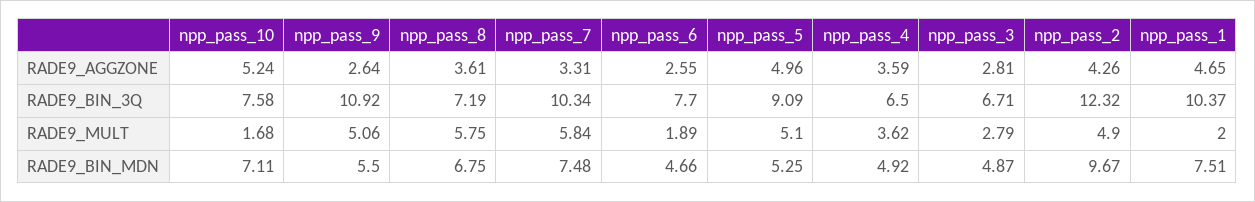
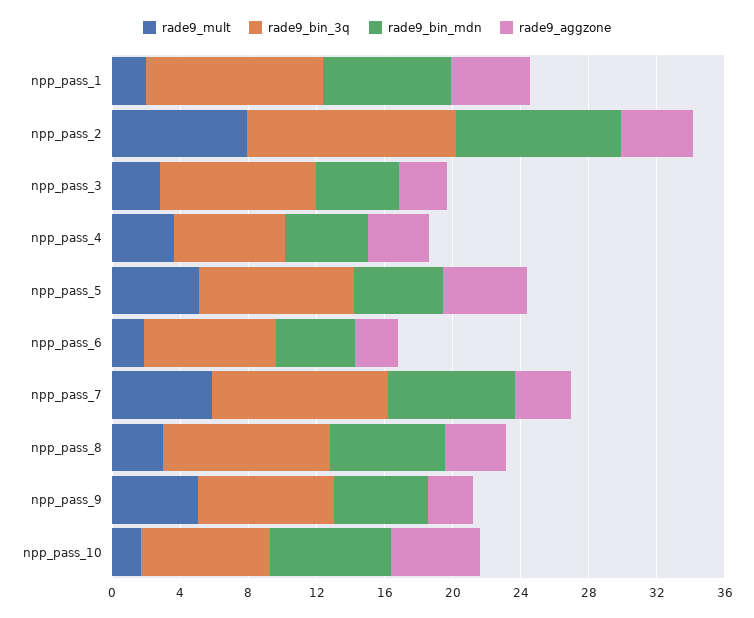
  {
    "RADE9_AGGZONE": {
      "npp_pass_10": 5.24,
      "npp_pass_9": 2.64,
      "npp_pass_8": 3.61,
      "npp_pass_7": 3.31,
      "npp_pass_6": 2.55,
      "npp_pass_5": 4.96,
      "npp_pass_4": 3.59,
      "npp_pass_3": 2.81,
      "npp_pass_2": 4.26,
      "npp_pass_1": 4.65
    },
    "RADE9_BIN_3Q": {
      "npp_pass_10": 7.58,
-     "npp_pass_9": 10.92,
+     "npp_pass_9": 8,
-     "npp_pass_8": 7.19,
+     "npp_pass_8": 10,
      "npp_pass_7": 10.34,
      "npp_pass_6": 7.7,
      "npp_pass_5": 9.09,
      "npp_pass_4": 6.5,
-     "npp_pass_3": 6.71,
+     "npp_pass_3": 9,
      "npp_pass_2": 12.32,
      "npp_pass_1": 10.37
    },
    "RADE9_MULT": {
      "npp_pass_10": 1.68,
      "npp_pass_9": 5.06,
-     "npp_pass_8": 5.75,
+     "npp_pass_8": 3,
      "npp_pass_7": 5.84,
      "npp_pass_6": 1.89,
      "npp_pass_5": 5.1,
      "npp_pass_4": 3.62,
      "npp_pass_3": 2.79,
-     "npp_pass_2": 4.9,
+     "npp_pass_2": 8,
      "npp_pass_1": 2
    },
    "RADE9_BIN_MDN": {
      "npp_pass_10": 7.11,
      "npp_pass_9": 5.5,
      "npp_pass_8": 6.75,
      "npp_pass_7": 7.48,
      "npp_pass_6": 4.66,
      "npp_pass_5": 5.25,
      "npp_pass_4": 4.92,
      "npp_pass_3": 4.87,
      "npp_pass_2": 9.67,
      "npp_pass_1": 7.51
    }
  }

